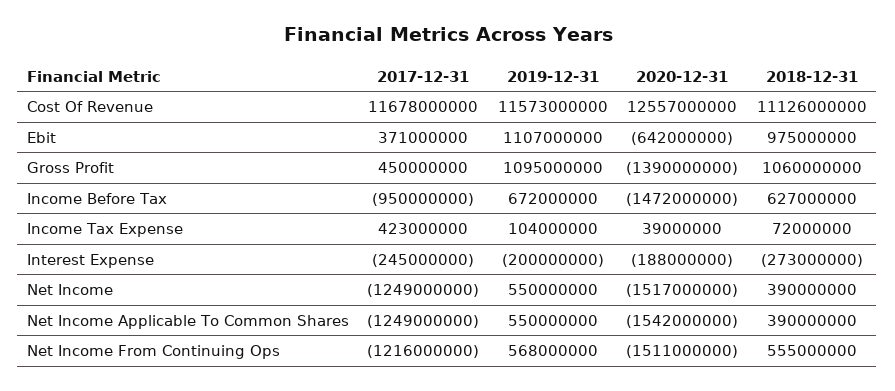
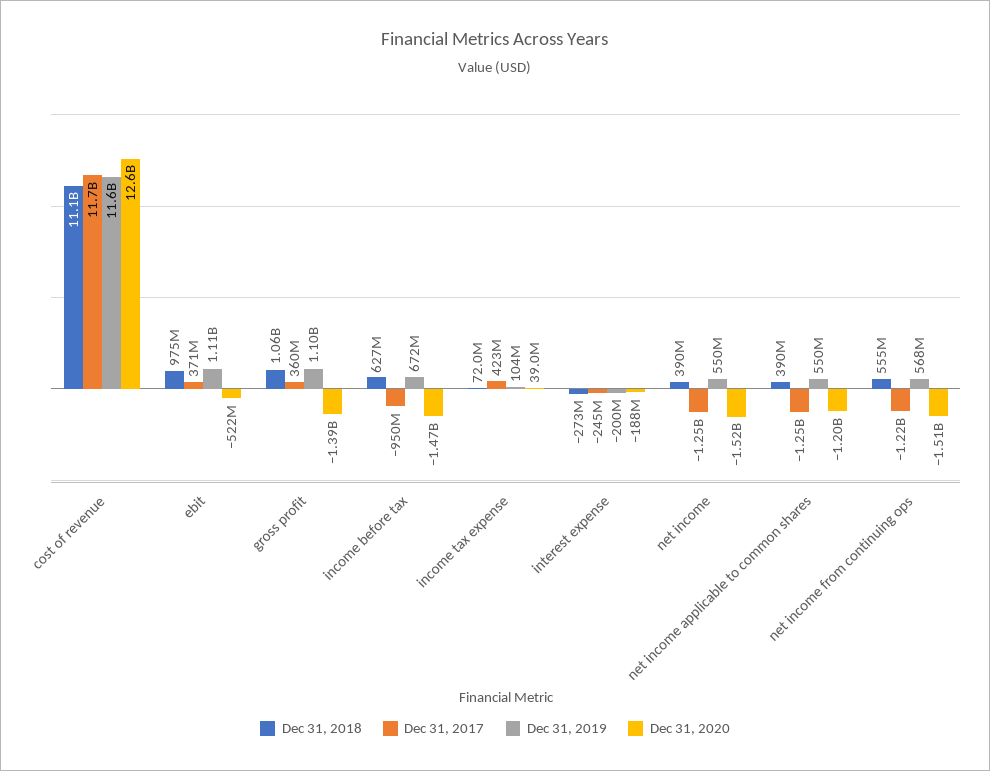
  {
    "2017-12-31": {
      "Cost Of Revenue": 11678000000,
      "Ebit": 371000000,
-     "Gross Profit": 450000000,
+     "Gross Profit": 360000000,
      "Income Before Tax": -950000000,
      "Income Tax Expense": 423000000,
      "Interest Expense": -245000000,
      "Net Income": -1249000000,
      "Net Income Applicable To Common Shares": -1249000000,
      "Net Income From Continuing Ops": -1216000000
    },
    "2019-12-31": {
      "Cost Of Revenue": 11573000000,
      "Ebit": 1107000000,
      "Gross Profit": 1095000000,
      "Income Before Tax": 672000000,
      "Income Tax Expense": 104000000,
      "Interest Expense": -200000000,
      "Net Income": 550000000,
      "Net Income Applicable To Common Shares": 550000000,
      "Net Income From Continuing Ops": 568000000
    },
    "2020-12-31": {
      "Cost Of Revenue": 12557000000,
-     "Ebit": -642000000,
+     "Ebit": -522000000,
      "Gross Profit": -1390000000,
      "Income Before Tax": -1472000000,
      "Income Tax Expense": 39000000,
      "Interest Expense": -188000000,
      "Net Income": -1517000000,
-     "Net Income Applicable To Common Shares": -1542000000,
+     "Net Income Applicable To Common Shares": -1200000000,
      "Net Income From Continuing Ops": -1511000000
    },
    "2018-12-31": {
      "Cost Of Revenue": 11126000000,
      "Ebit": 975000000,
      "Gross Profit": 1060000000,
      "Income Before Tax": 627000000,
      "Income Tax Expense": 72000000,
      "Interest Expense": -273000000,
      "Net Income": 390000000,
      "Net Income Applicable To Common Shares": 390000000,
      "Net Income From Continuing Ops": 555000000
    }
  }

